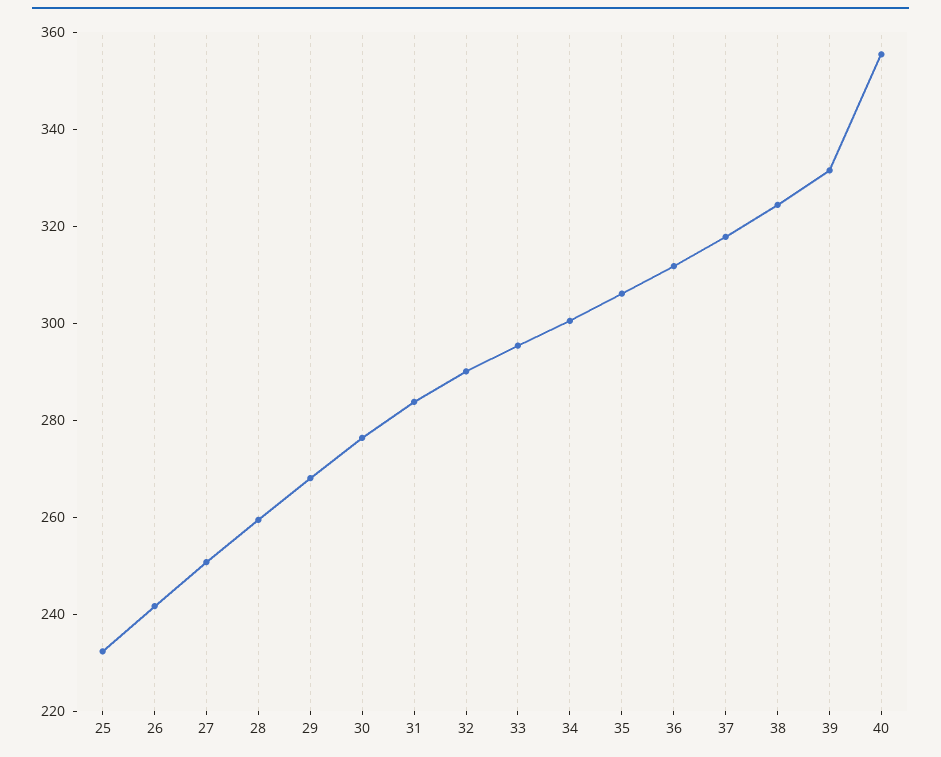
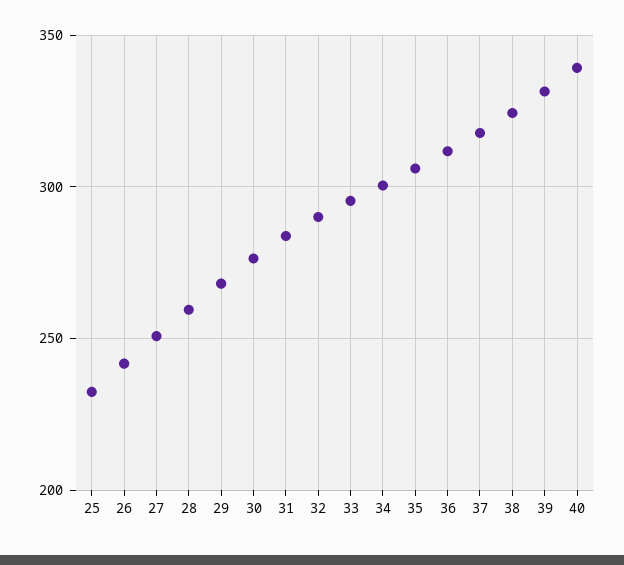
  {
    "25": 230,
    "26": 240,
    "27": 250,
    "28": 260,
    "29": 270,
    "30": 275,
    "31": 285,
    "32": 290,
    "33": 295,
    "34": 300,
    "35": 305,
    "36": 310,
    "37": 320,
    "38": 325,
    "39": 330,
-   "40": 355
+   "40": 340
  }

